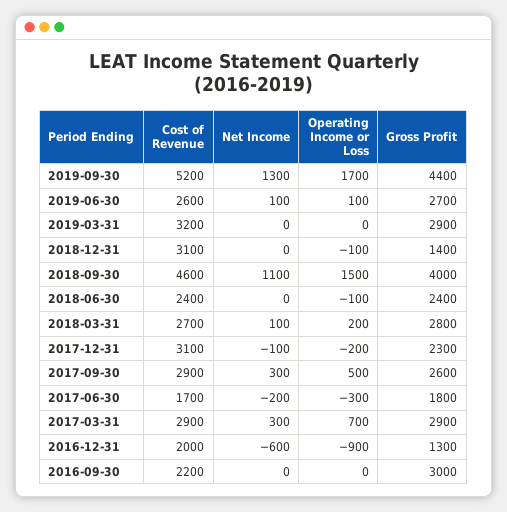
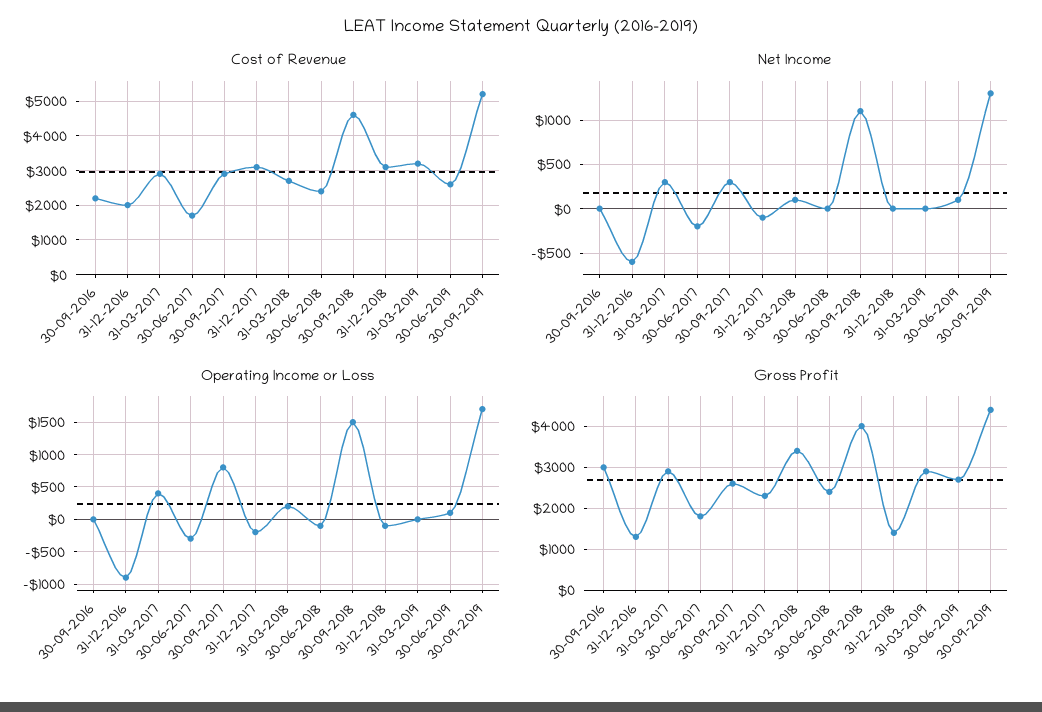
  {
    "Cost of Revenue": {
      "2019-09-30": 5200,
      "2019-06-30": 2600,
      "2019-03-31": 3200,
      "2018-12-31": 3100,
      "2018-09-30": 4600,
      "2018-06-30": 2400,
      "2018-03-31": 2700,
      "2017-12-31": 3100,
      "2017-09-30": 2900,
      "2017-06-30": 1700,
      "2017-03-31": 2900,
      "2016-12-31": 2000,
      "2016-09-30": 2200
    },
    "Net Income": {
      "2019-09-30": 1300,
      "2019-06-30": 100,
      "2019-03-31": 0,
      "2018-12-31": 0,
      "2018-09-30": 1100,
      "2018-06-30": 0,
      "2018-03-31": 100,
      "2017-12-31": -100,
      "2017-09-30": 300,
      "2017-06-30": -200,
      "2017-03-31": 300,
      "2016-12-31": -600,
      "2016-09-30": 0
    },
    "Operating Income or Loss": {
      "2019-09-30": 1700,
      "2019-06-30": 100,
      "2019-03-31": 0,
      "2018-12-31": -100,
      "2018-09-30": 1500,
      "2018-06-30": -100,
      "2018-03-31": 200,
      "2017-12-31": -200,
-     "2017-09-30": 500,
+     "2017-09-30": 800,
      "2017-06-30": -300,
-     "2017-03-31": 700,
+     "2017-03-31": 400,
      "2016-12-31": -900,
      "2016-09-30": 0
    },
    "Gross Profit": {
      "2019-09-30": 4400,
      "2019-06-30": 2700,
      "2019-03-31": 2900,
      "2018-12-31": 1400,
      "2018-09-30": 4000,
      "2018-06-30": 2400,
-     "2018-03-31": 2800,
+     "2018-03-31": 3400,
      "2017-12-31": 2300,
      "2017-09-30": 2600,
      "2017-06-30": 1800,
      "2017-03-31": 2900,
      "2016-12-31": 1300,
      "2016-09-30": 3000
    }
  }

